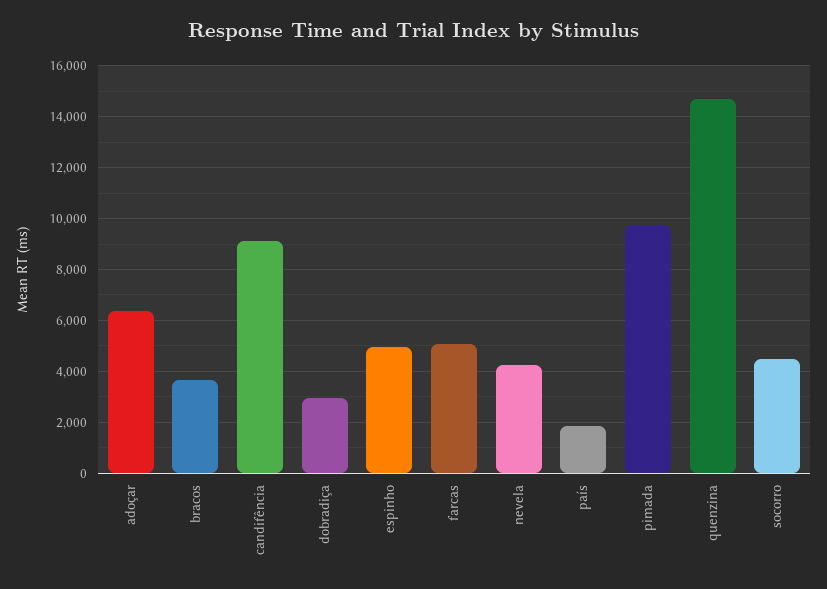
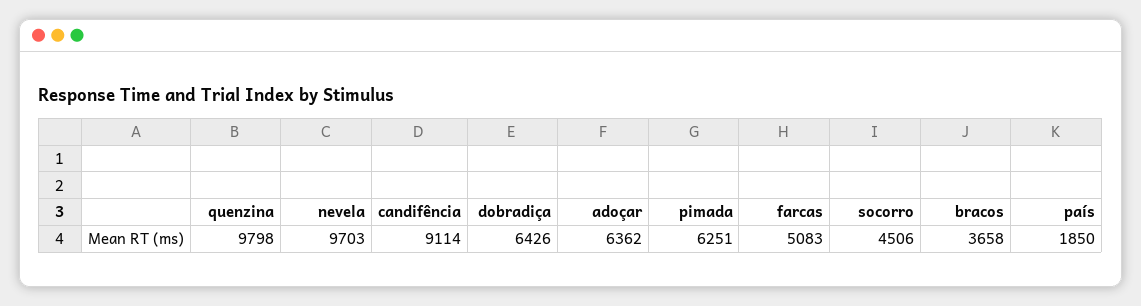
  {
    "adoçar": 6362,
    "bracos": 3658,
    "candifência": 9114,
-   "dobradiça": 3000,
+   "dobradiça": 6426,
-   "espinho": 5000,
    "farcas": 5083,
-   "nevela": 4250,
+   "nevela": 9703,
    "país": 1850,
-   "pimada": 9750,
+   "pimada": 6251,
-   "quenzina": 14750,
+   "quenzina": 9798,
    "socorro": 4506
  }

